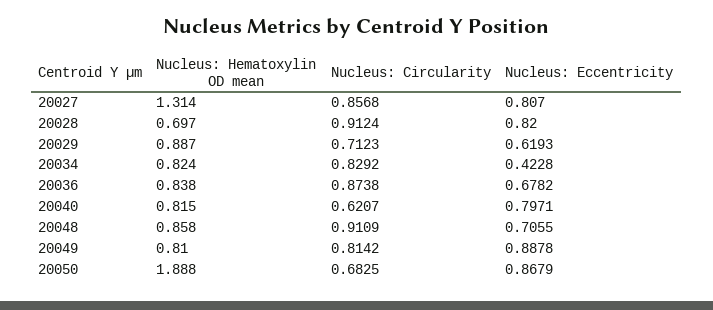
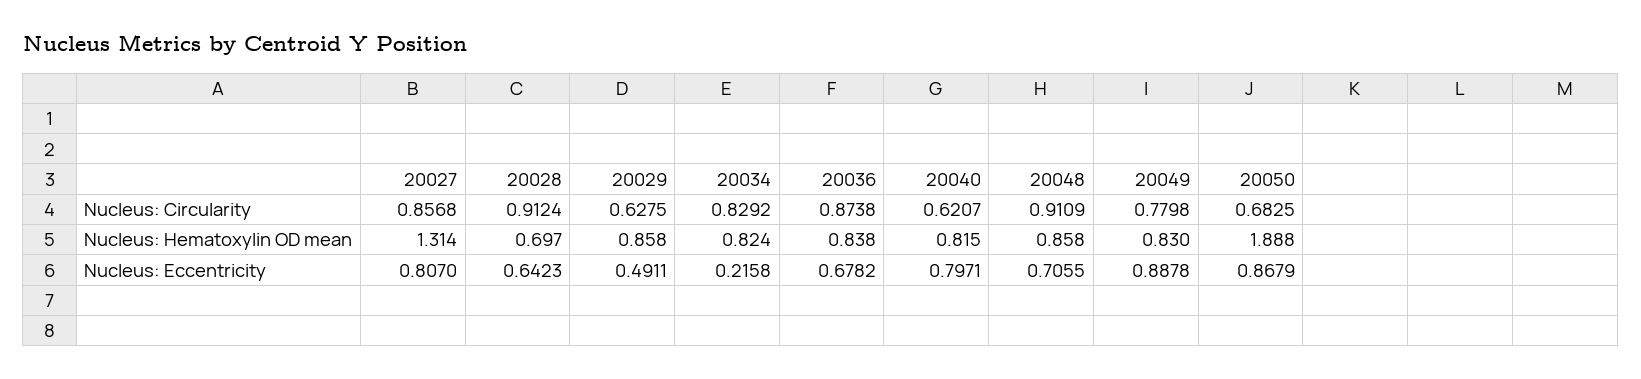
  {
    "Nucleus: Hematoxylin OD mean": {
      "20027": 1.314,
      "20028": 0.697,
-     "20029": 0.887,
+     "20029": 0.858,
      "20034": 0.824,
      "20036": 0.838,
      "20040": 0.815,
      "20048": 0.858,
-     "20049": 0.81,
+     "20049": 0.83,
      "20050": 1.888
    },
    "Nucleus: Circularity": {
      "20027": 0.8568,
      "20028": 0.9124,
-     "20029": 0.7123,
+     "20029": 0.6275,
      "20034": 0.8292,
      "20036": 0.8738,
      "20040": 0.6207,
      "20048": 0.9109,
-     "20049": 0.8142,
+     "20049": 0.7798,
      "20050": 0.6825
    },
    "Nucleus: Eccentricity": {
      "20027": 0.807,
-     "20028": 0.82,
+     "20028": 0.6423,
-     "20029": 0.6193,
+     "20029": 0.4911,
-     "20034": 0.4228,
+     "20034": 0.2158,
      "20036": 0.6782,
      "20040": 0.7971,
      "20048": 0.7055,
      "20049": 0.8878,
      "20050": 0.8679
    }
  }

